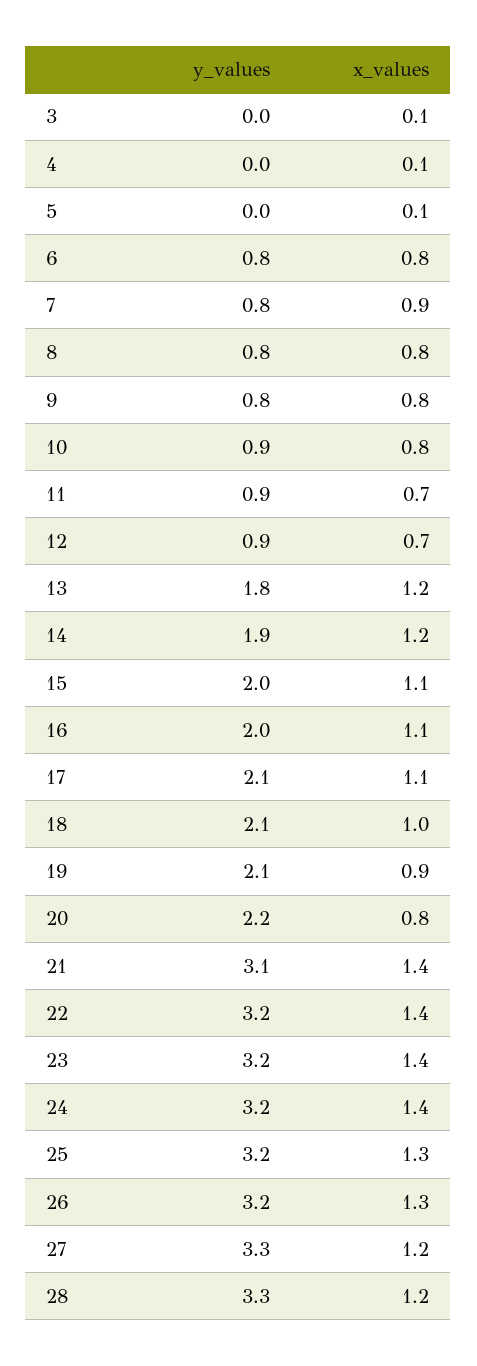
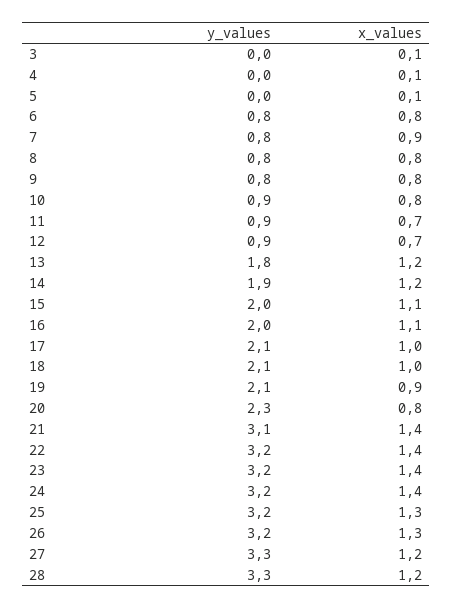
  {
    "y_values": {
      "3": 0,
      "4": 0,
      "5": 0,
      "6": 0.8,
      "7": 0.8,
      "8": 0.8,
      "9": 0.8,
      "10": 0.9,
      "11": 0.9,
      "12": 0.9,
      "13": 1.8,
      "14": 1.9,
      "15": 2,
      "16": 2,
      "17": 2.1,
      "18": 2.1,
      "19": 2.1,
-     "20": 2.2,
+     "20": 2.3,
      "21": 3.1,
      "22": 3.2,
      "23": 3.2,
      "24": 3.2,
      "25": 3.2,
      "26": 3.2,
      "27": 3.3,
      "28": 3.3
    },
    "x_values": {
      "3": 0.1,
      "4": 0.1,
      "5": 0.1,
      "6": 0.8,
      "7": 0.9,
      "8": 0.8,
      "9": 0.8,
      "10": 0.8,
      "11": 0.7,
      "12": 0.7,
      "13": 1.2,
      "14": 1.2,
      "15": 1.1,
      "16": 1.1,
-     "17": 1.1,
+     "17": 1,
      "18": 1,
      "19": 0.9,
      "20": 0.8,
      "21": 1.4,
      "22": 1.4,
      "23": 1.4,
      "24": 1.4,
      "25": 1.3,
      "26": 1.3,
      "27": 1.2,
      "28": 1.2
    }
  }

